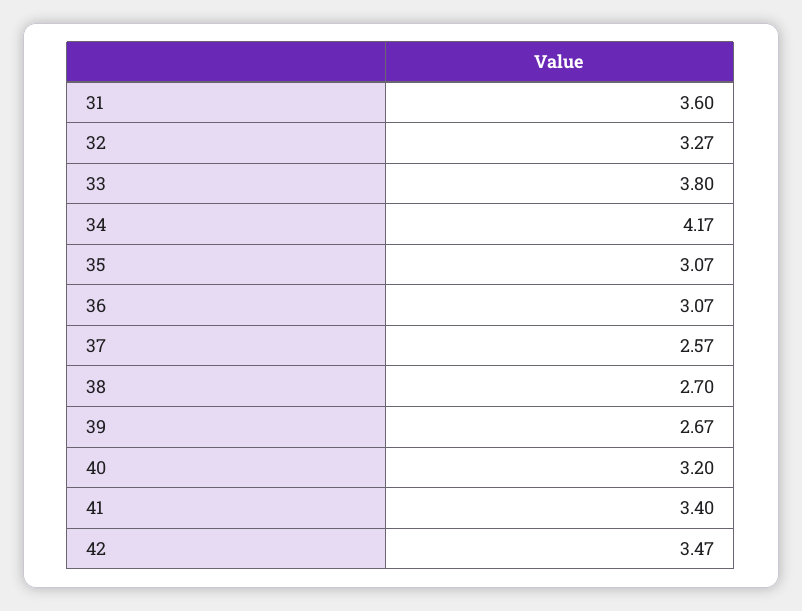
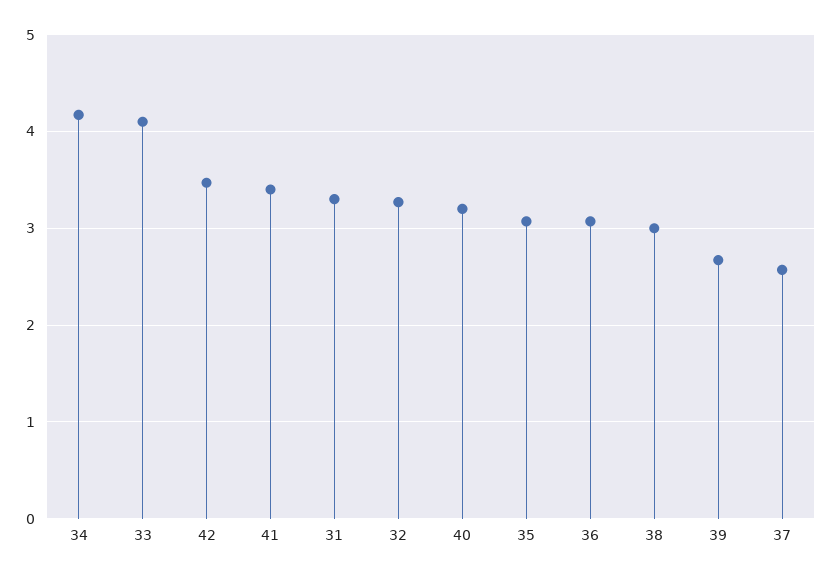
  {
-   "31": 3.6,
+   "31": 3.3,
    "32": 3.27,
-   "33": 3.8,
+   "33": 4.1,
    "34": 4.17,
    "35": 3.07,
    "36": 3.07,
    "37": 2.57,
-   "38": 2.7,
+   "38": 3,
    "39": 2.67,
    "40": 3.2,
    "41": 3.4,
    "42": 3.47
  }

